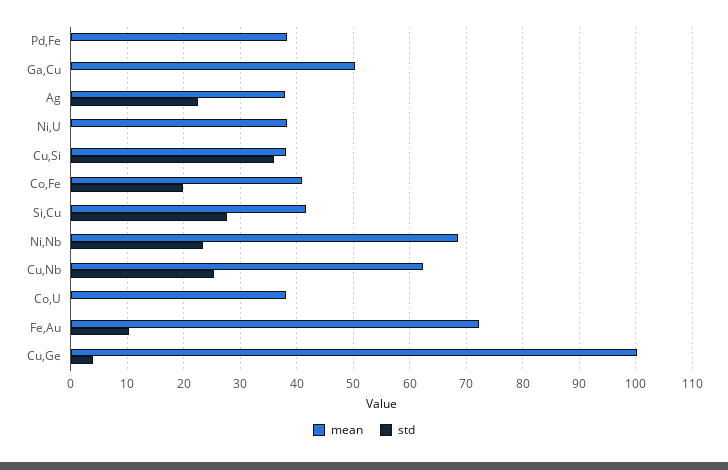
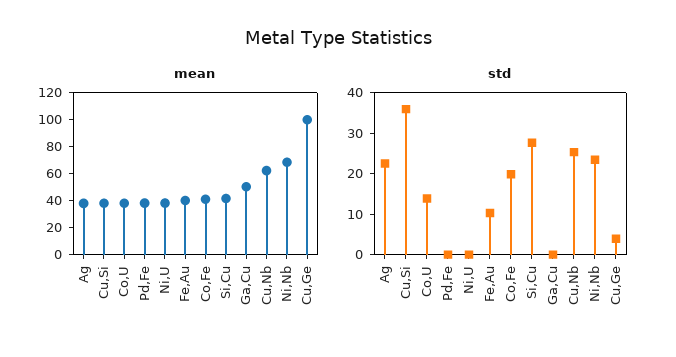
  {
    "mean": {
      "Pd,Fe": 38,
      "Ga,Cu": 50,
      "Ag": 38,
      "Ni,U": 38,
      "Cu,Si": 38,
      "Co,Fe": 42,
      "Si,Cu": 42,
      "Ni,Nb": 68,
      "Cu,Nb": 62,
      "Co,U": 38,
-     "Fe,Au": 72,
+     "Fe,Au": 40,
      "Cu,Ge": 100
    },
    "std": {
      "Pd,Fe": 0,
      "Ga,Cu": 0,
      "Ag": 22,
      "Ni,U": 0,
      "Cu,Si": 36,
      "Co,Fe": 20,
      "Si,Cu": 28,
      "Ni,Nb": 24,
      "Cu,Nb": 26,
-     "Co,U": 0,
+     "Co,U": 14,
      "Fe,Au": 10,
      "Cu,Ge": 4
    }
  }

